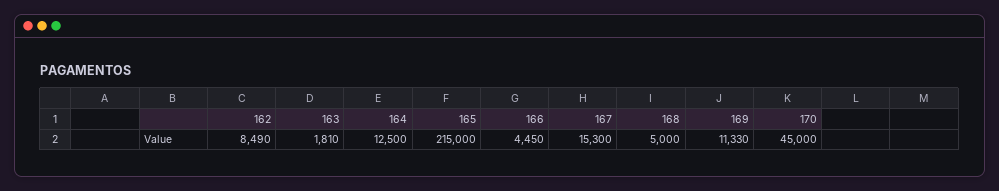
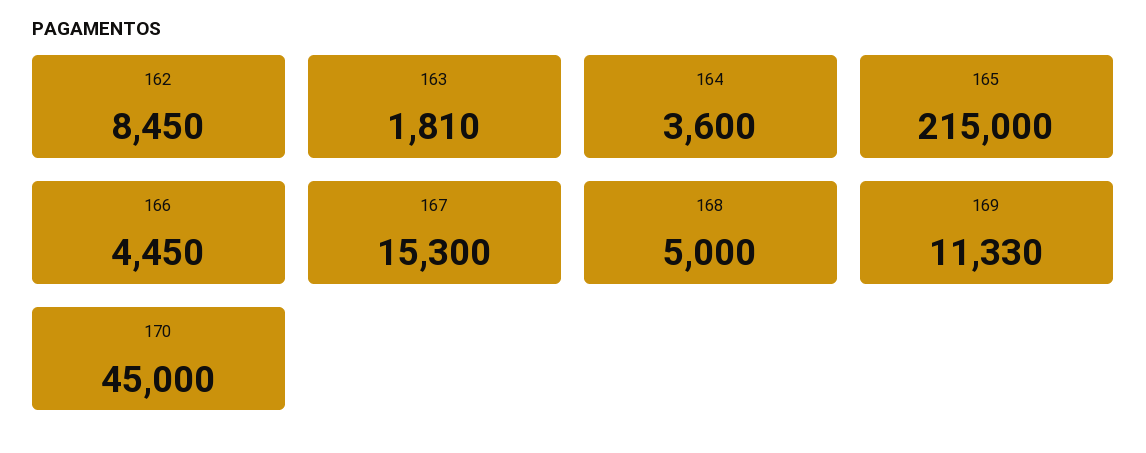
  {
-   "162": 8490,
+   "162": 8450,
    "163": 1810,
-   "164": 12500,
+   "164": 3600,
    "165": 215000,
    "166": 4450,
    "167": 15300,
    "168": 5000,
    "169": 11330,
    "170": 45000
  }

